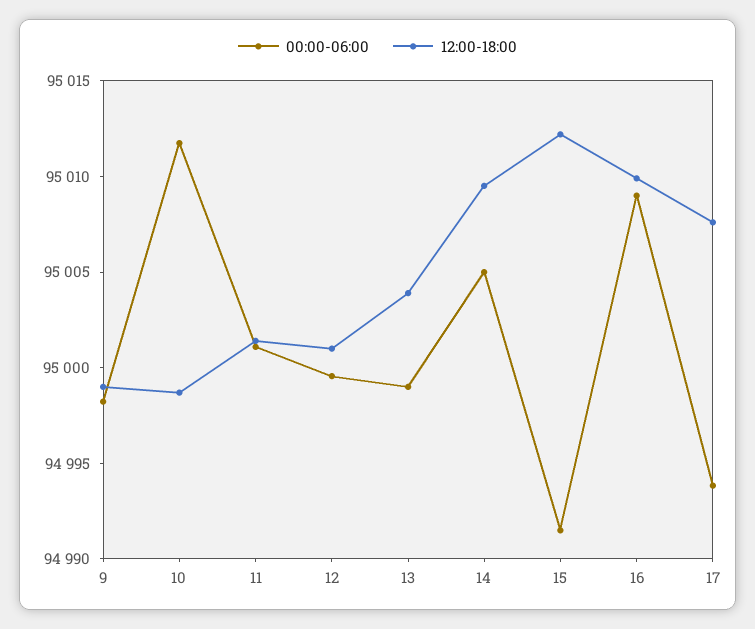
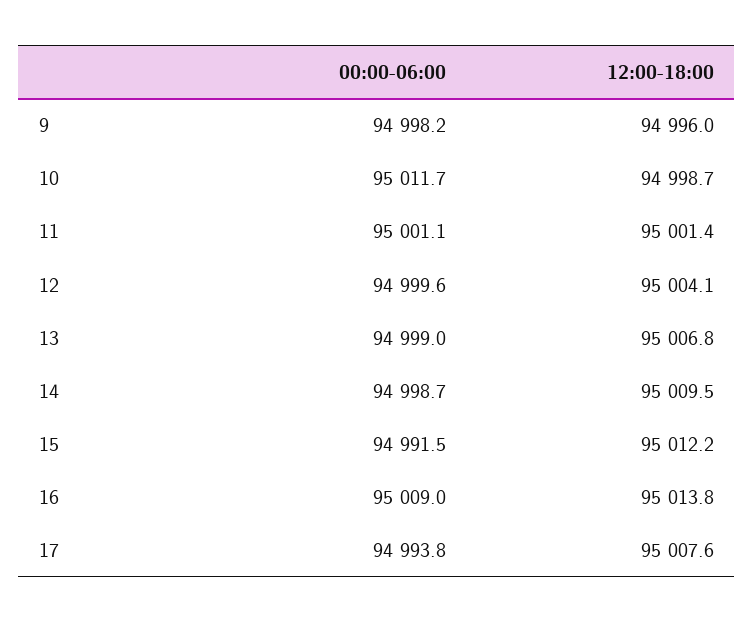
  {
    "00:00-06:00": {
      "9": 94998.2,
      "10": 95011.7,
      "11": 95001.1,
      "12": 94999.6,
      "13": 94999,
-     "14": 95005,
+     "14": 94998.7,
      "15": 94991.5,
      "16": 95009,
      "17": 94993.8
    },
    "12:00-18:00": {
-     "9": 94999,
+     "9": 94996,
      "10": 94998.7,
      "11": 95001.4,
-     "12": 95001,
+     "12": 95004.1,
-     "13": 95004,
+     "13": 95006.8,
      "14": 95009.5,
      "15": 95012.2,
-     "16": 95010,
+     "16": 95013.8,
      "17": 95007.6
    }
  }

